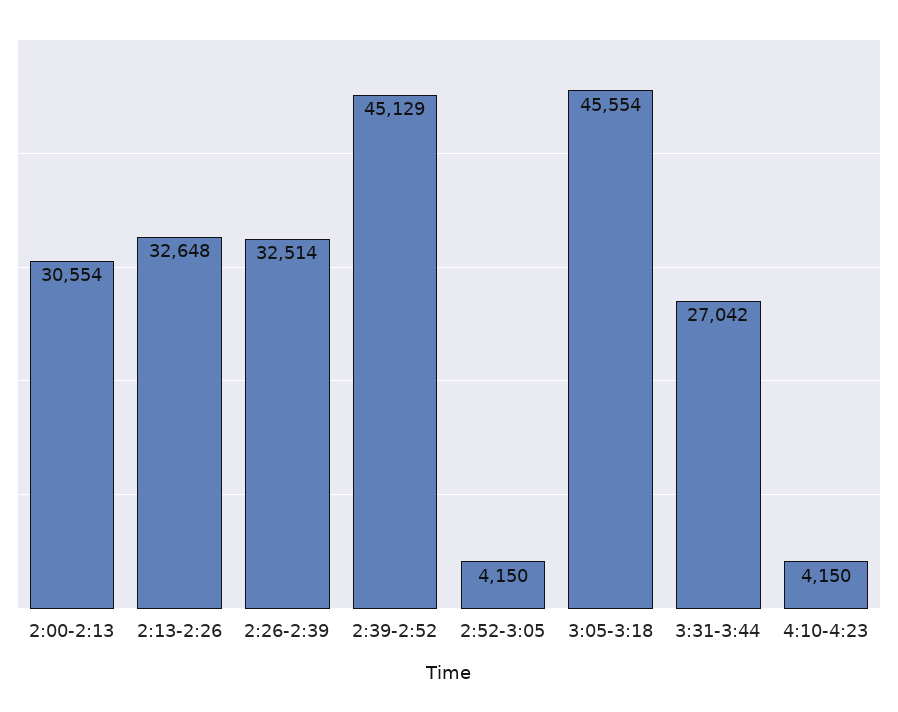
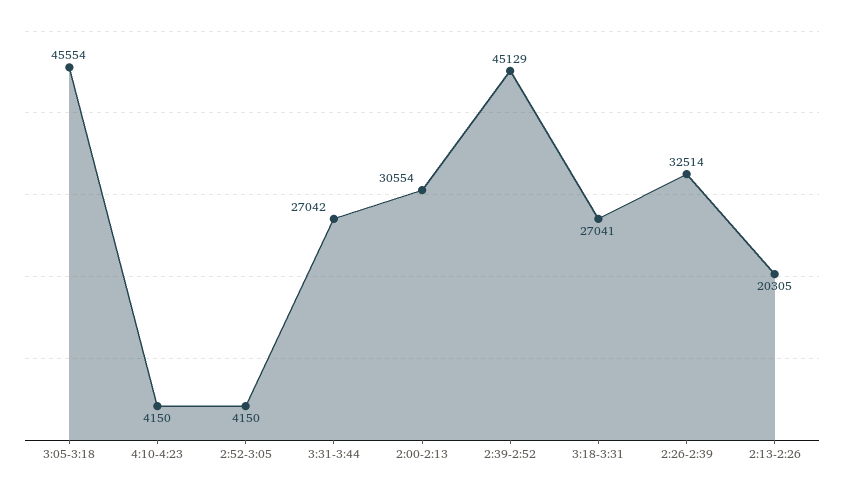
  {
    "2:00-2:13": 30554,
-   "2:13-2:26": 32648,
+   "2:13-2:26": 20305,
    "2:26-2:39": 32514,
    "2:39-2:52": 45129,
    "2:52-3:05": 4150,
    "3:05-3:18": 45554,
    "3:31-3:44": 27042,
-   "4:10-4:23": 4150
+   "4:10-4:23": 4150,
+   "3:18-3:31": 27041
  }

